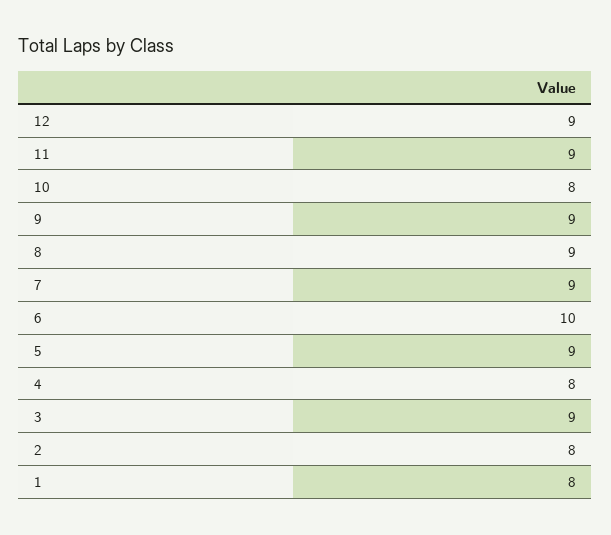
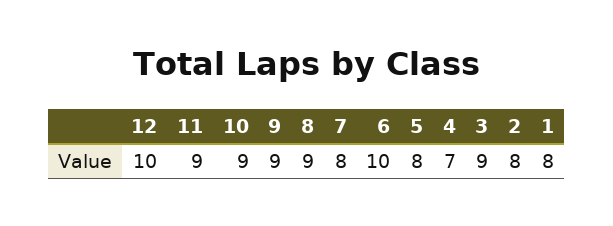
  {
-   "12": 9,
+   "12": 10,
    "11": 9,
-   "10": 8,
+   "10": 9,
    "9": 9,
    "8": 9,
-   "7": 9,
+   "7": 8,
    "6": 10,
-   "5": 9,
+   "5": 8,
-   "4": 8,
+   "4": 7,
    "3": 9,
    "2": 8,
    "1": 8
  }

